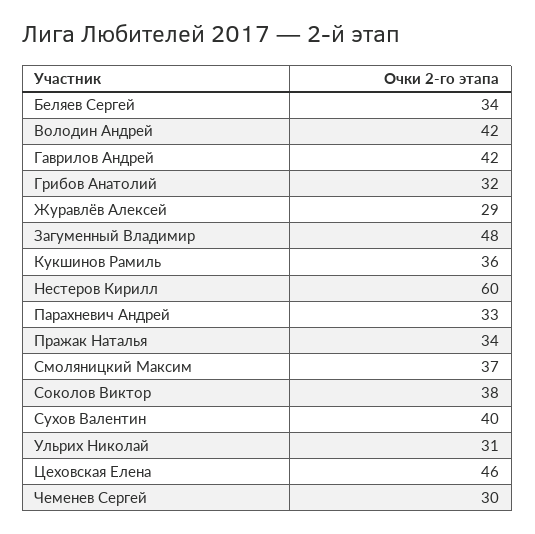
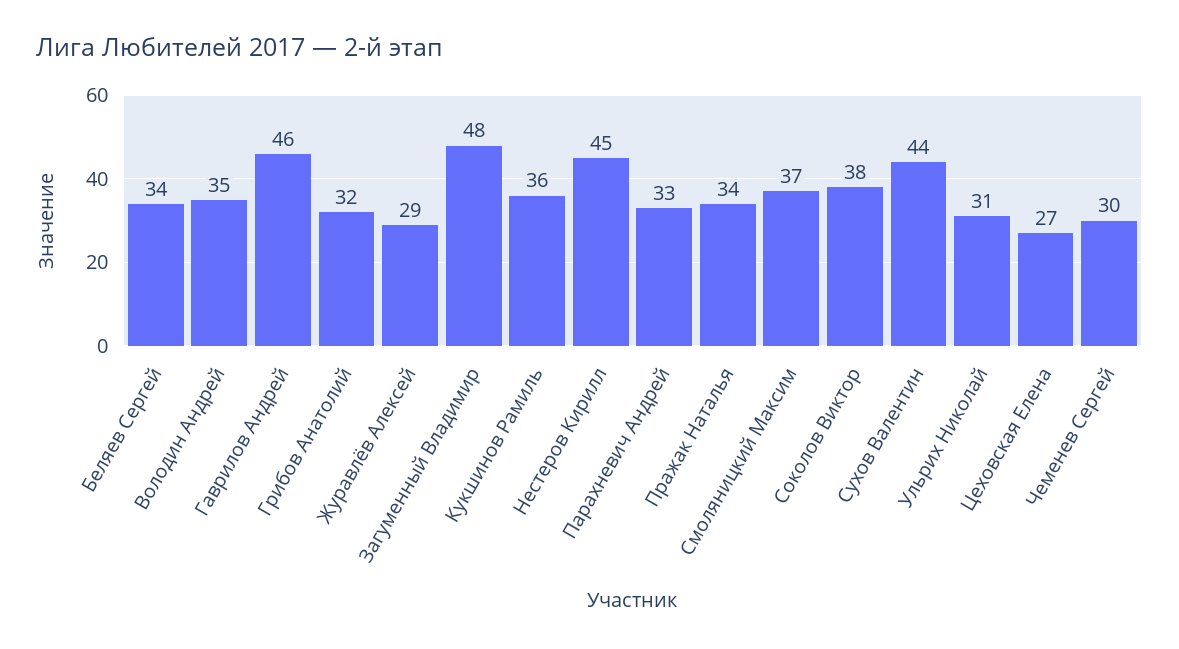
  {
    "Беляев Сергей": 34,
-   "Володин Андрей": 42,
+   "Володин Андрей": 35,
-   "Гаврилов Андрей": 42,
+   "Гаврилов Андрей": 46,
    "Грибов Анатолий": 32,
    "Журавлёв Алексей": 29,
    "Загуменный Владимир": 48,
    "Кукшинов Рамиль": 36,
-   "Нестеров Кирилл": 60,
+   "Нестеров Кирилл": 45,
    "Парахневич Андрей": 33,
    "Пражак Наталья": 34,
    "Смоляницкий Максим": 37,
    "Соколов Виктор": 38,
-   "Сухов Валентин": 40,
+   "Сухов Валентин": 44,
    "Ульрих Николай": 31,
-   "Цеховская Елена": 46,
+   "Цеховская Елена": 27,
    "Чеменев Сергей": 30
  }

